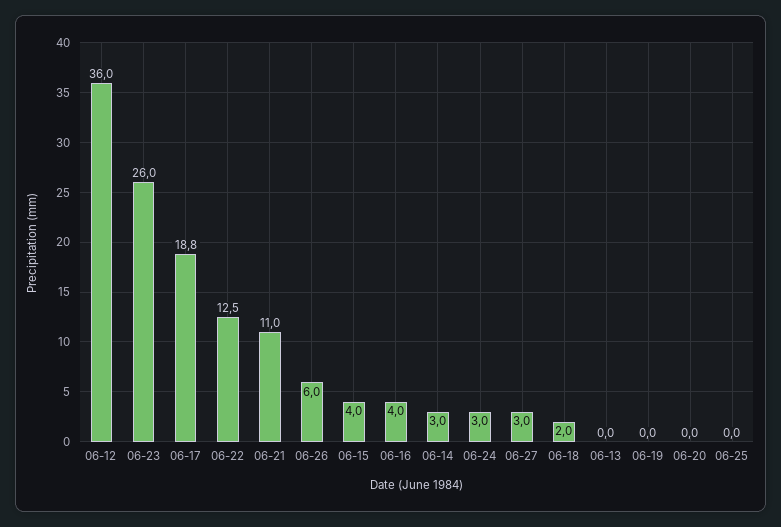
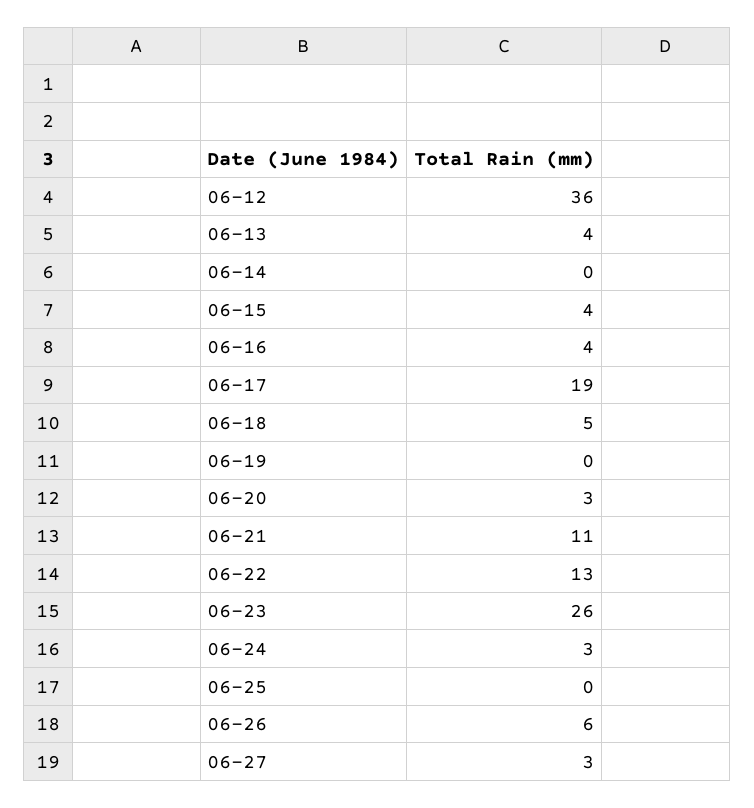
  {
    "06-12": 36,
    "06-23": 26,
    "06-17": 18.8,
    "06-22": 12.5,
    "06-21": 11,
    "06-26": 6,
    "06-15": 4,
    "06-16": 4,
-   "06-14": 3,
+   "06-14": 0,
    "06-24": 3,
    "06-27": 3,
-   "06-18": 2,
+   "06-18": 5,
-   "06-13": 0,
+   "06-13": 4,
    "06-19": 0,
-   "06-20": 0,
+   "06-20": 3,
    "06-25": 0
  }

